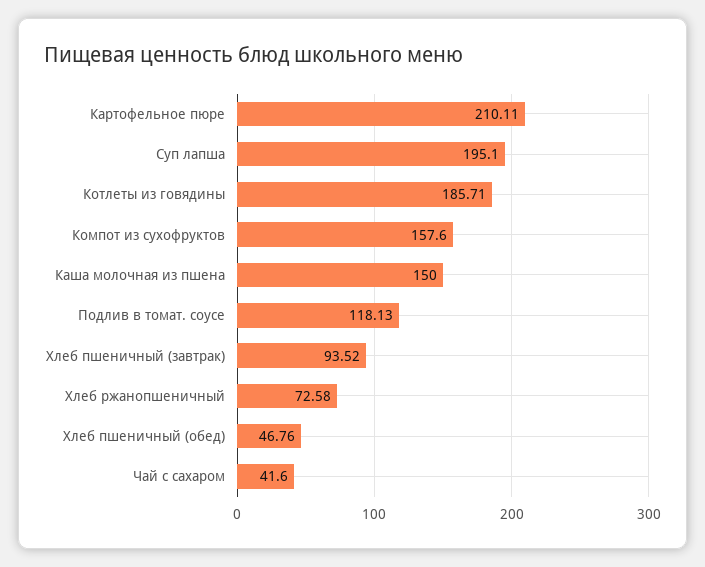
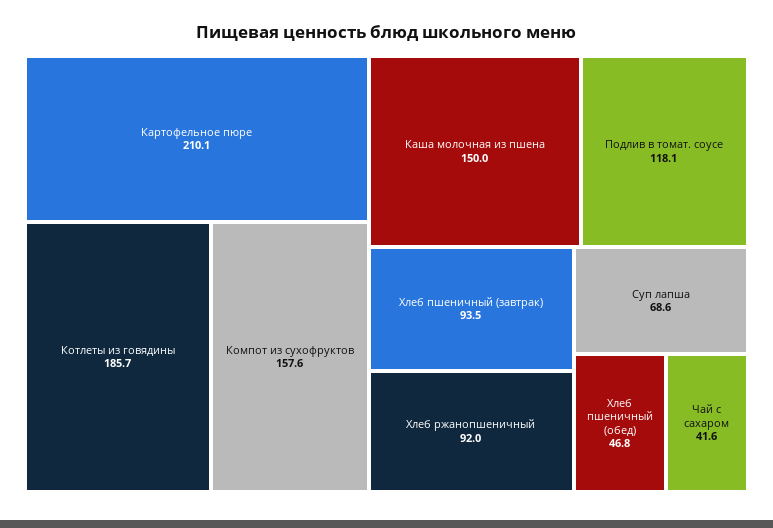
  {
    "Картофельное пюре": 210.11,
-   "Суп лапша": 195.1,
+   "Суп лапша": 68.6,
    "Котлеты из говядины": 185.71,
    "Компот из сухофруктов": 157.6,
    "Каша молочная из пшена": 150,
    "Подлив в томат. соусе": 118.13,
    "Хлеб пшеничный (завтрак)": 93.52,
-   "Хлеб ржанопшеничный": 72.58,
+   "Хлеб ржанопшеничный": 92,
    "Хлеб пшеничный (обед)": 46.76,
    "Чай с сахаром": 41.6
  }

